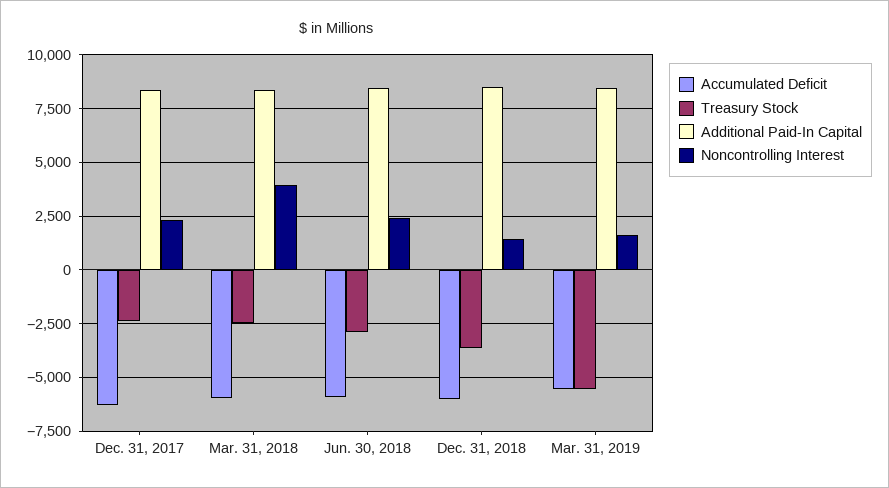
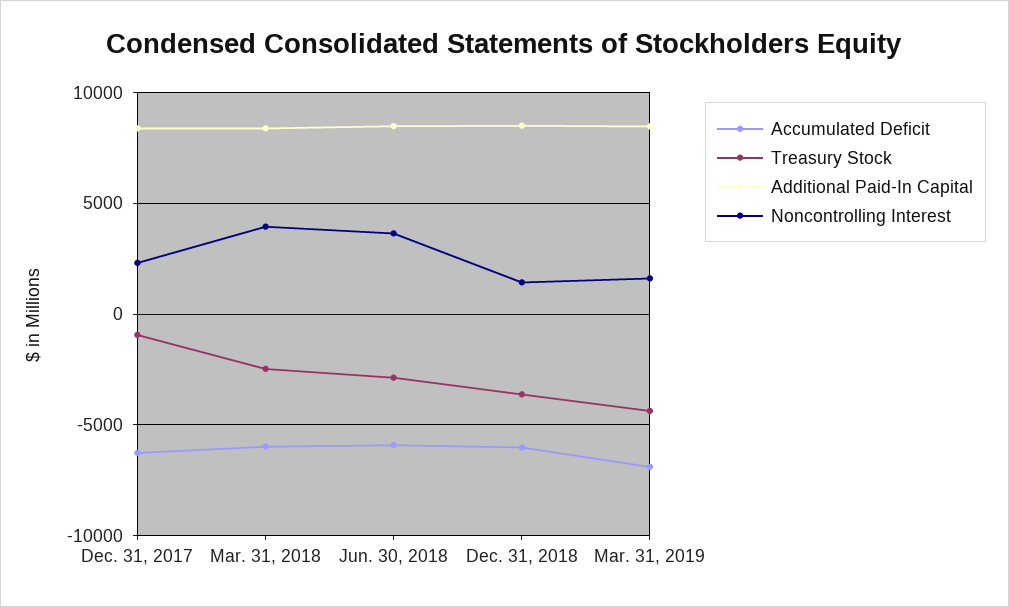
  {
    "Accumulated Deficit": {
      "Dec. 31, 2017": -6500,
      "Mar. 31, 2018": -6000,
      "Jun. 30, 2018": -6000,
      "Dec. 31, 2018": -6000,
-     "Mar. 31, 2019": -5500
+     "Mar. 31, 2019": -7000
    },
    "Treasury Stock": {
-     "Dec. 31, 2017": -2500,
+     "Dec. 31, 2017": -1000,
      "Mar. 31, 2018": -2500,
      "Jun. 30, 2018": -3000,
      "Dec. 31, 2018": -3500,
-     "Mar. 31, 2019": -5500
+     "Mar. 31, 2019": -4500
    },
    "Additional Paid-In Capital": {
      "Dec. 31, 2017": 8500,
      "Mar. 31, 2018": 8500,
      "Jun. 30, 2018": 8500,
      "Dec. 31, 2018": 8500,
      "Mar. 31, 2019": 8500
    },
    "Noncontrolling Interest": {
      "Dec. 31, 2017": 2500,
      "Mar. 31, 2018": 4000,
-     "Jun. 30, 2018": 2500,
+     "Jun. 30, 2018": 3500,
      "Dec. 31, 2018": 1500,
      "Mar. 31, 2019": 1500
    }
  }

